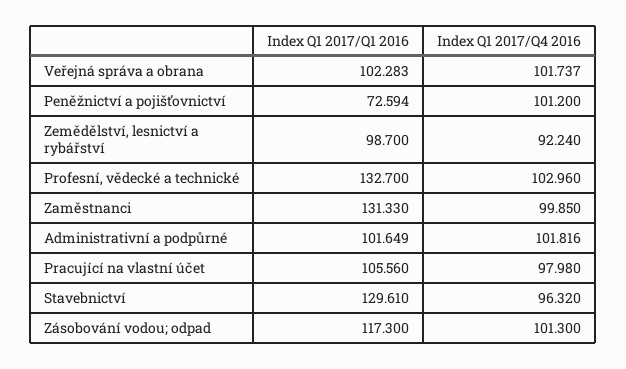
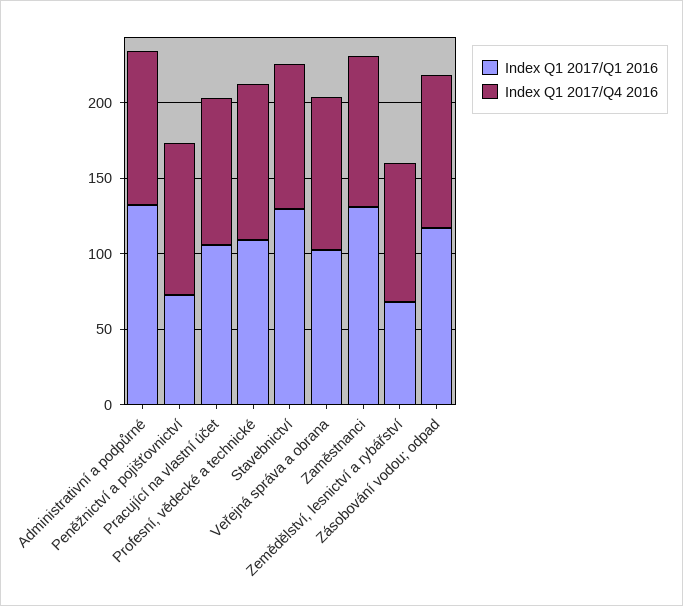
  {
    "Index Q1 2017/Q1 2016": {
      "Veřejná správa a obrana": 102.283,
      "Peněžnictví a pojišťovnictví": 72.594,
-     "Zemědělství, lesnictví a rybářství": 98.7,
+     "Zemědělství, lesnictví a rybářství": 70,
-     "Profesní, vědecké a technické": 132.7,
+     "Profesní, vědecké a technické": 110,
      "Zaměstnanci": 131.33,
-     "Administrativní a podpůrné": 101.649,
+     "Administrativní a podpůrné": 130,
      "Pracující na vlastní účet": 105.56,
      "Stavebnictví": 129.61,
      "Zásobování vodou; odpad": 117.3
    },
    "Index Q1 2017/Q4 2016": {
      "Veřejná správa a obrana": 101.737,
      "Peněžnictví a pojišťovnictví": 101.2,
      "Zemědělství, lesnictví a rybářství": 92.24,
      "Profesní, vědecké a technické": 102.96,
      "Zaměstnanci": 99.85,
      "Administrativní a podpůrné": 101.816,
      "Pracující na vlastní účet": 97.98,
      "Stavebnictví": 96.32,
      "Zásobování vodou; odpad": 101.3
    }
  }

